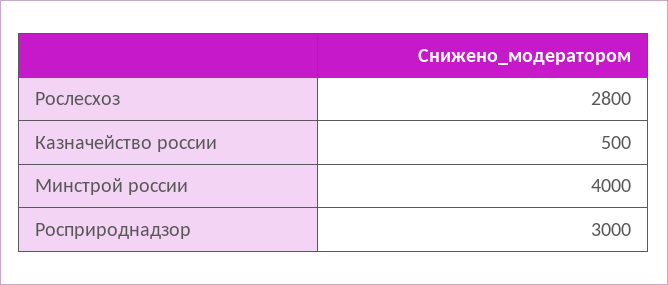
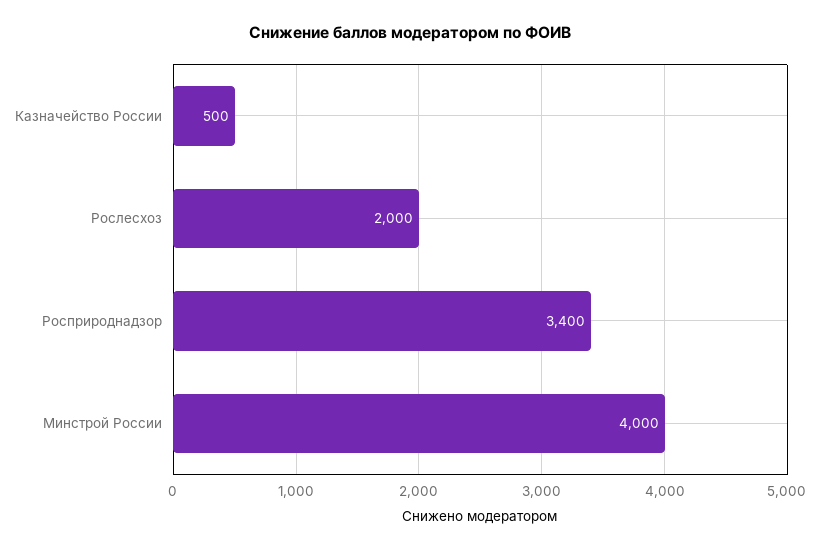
  {
-   "Рослесхоз": 2800,
+   "Рослесхоз": 2000,
    "Казначейство россии": 500,
    "Минстрой россии": 4000,
-   "Росприроднадзор": 3000
+   "Росприроднадзор": 3400
  }

